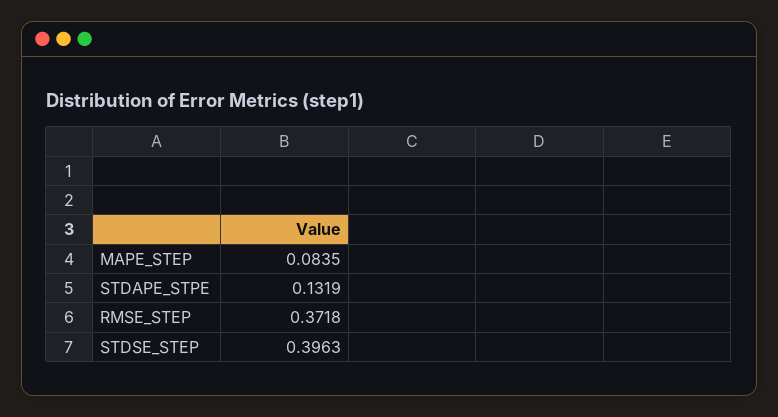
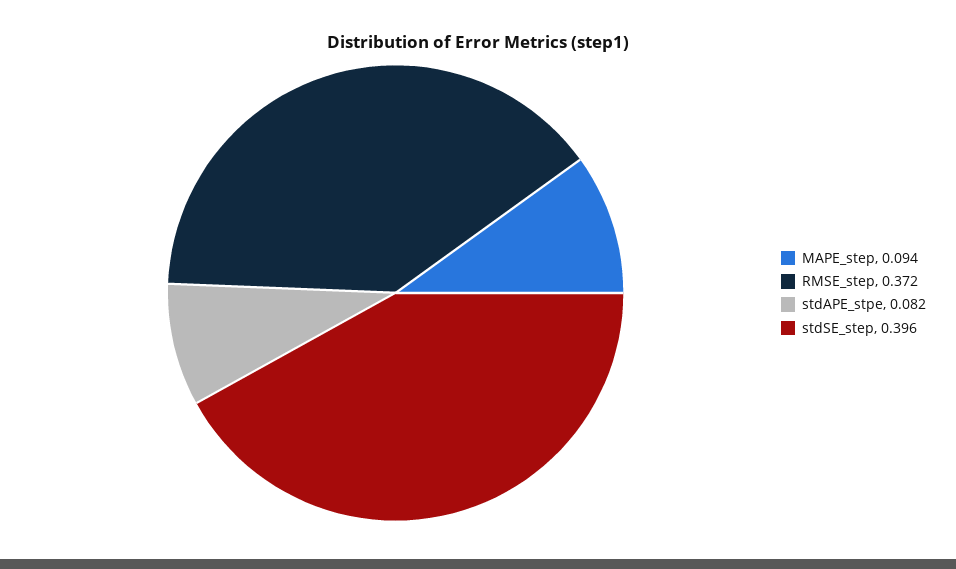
  {
-   "MAPE_STEP": 0.0835,
+   "MAPE_STEP": 0.094,
-   "STDAPE_STPE": 0.1319,
+   "STDAPE_STPE": 0.082,
    "RMSE_STEP": 0.3718,
    "STDSE_STEP": 0.3963
  }

